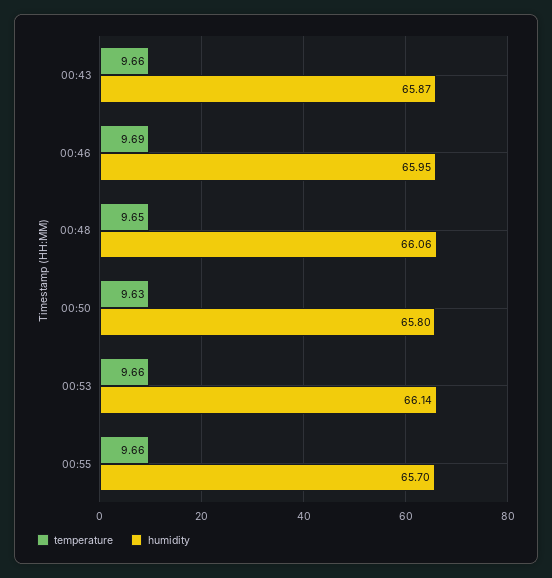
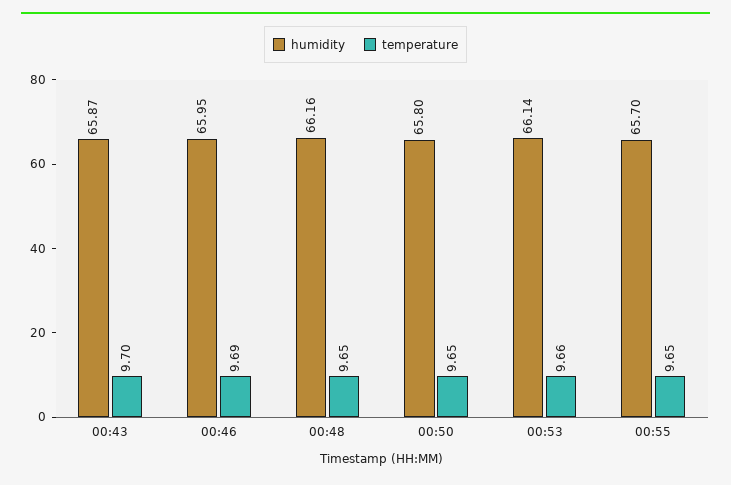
  {
    "temperature": {
-     "00:43": 9.66,
+     "00:43": 9.7,
      "00:46": 9.69,
      "00:48": 9.65,
-     "00:50": 9.63,
+     "00:50": 9.65,
      "00:53": 9.66,
-     "00:55": 9.66
+     "00:55": 9.65
    },
    "humidity": {
      "00:43": 65.87,
      "00:46": 65.95,
-     "00:48": 66.06,
+     "00:48": 66.16,
      "00:50": 65.8,
      "00:53": 66.14,
      "00:55": 65.7
    }
  }

